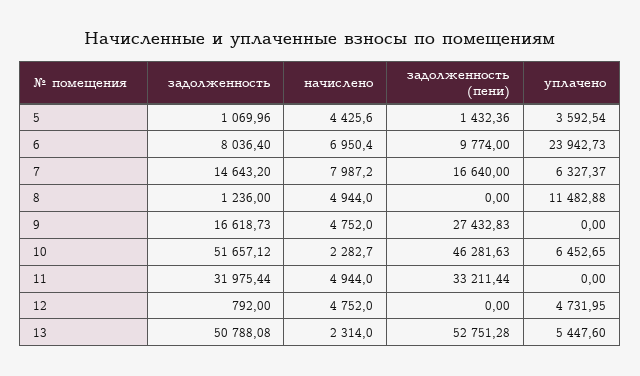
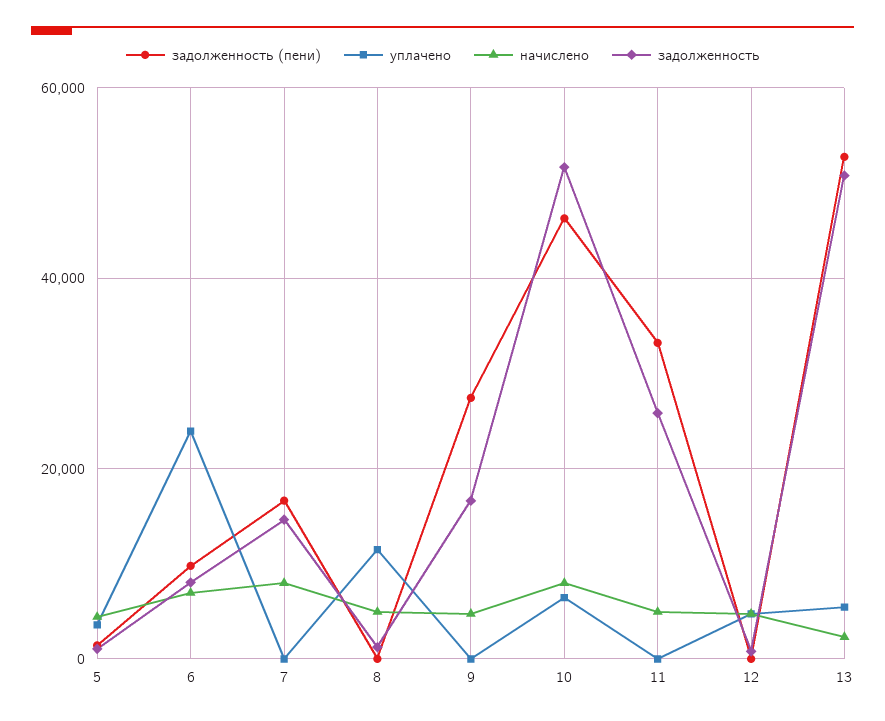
  {
    "задолженность": {
      "5": 1069.96,
      "6": 8036.4,
      "7": 14643.2,
      "8": 1236,
      "9": 16618.73,
      "10": 51657.12,
-     "11": 31975.44,
+     "11": 26000,
      "12": 792,
      "13": 50788.08
    },
    "начислено": {
      "5": 4425.6,
      "6": 6950.4,
      "7": 7987.2,
      "8": 4944,
      "9": 4752,
-     "10": 2282.7,
+     "10": 8000,
      "11": 4944,
      "12": 4752,
      "13": 2314
    },
    "задолженность (пени)": {
      "5": 1432.36,
      "6": 9774,
      "7": 16640,
      "8": 0,
      "9": 27432.83,
      "10": 46281.63,
      "11": 33211.44,
      "12": 0,
      "13": 52751.28
    },
    "уплачено": {
      "5": 3592.54,
      "6": 23942.73,
-     "7": 6327.37,
+     "7": 0,
      "8": 11482.88,
      "9": 0,
      "10": 6452.65,
      "11": 0,
      "12": 4731.95,
      "13": 5447.6
    }
  }

